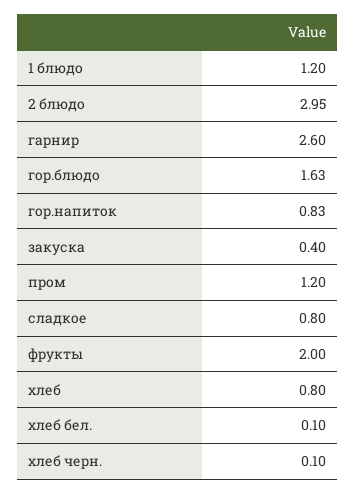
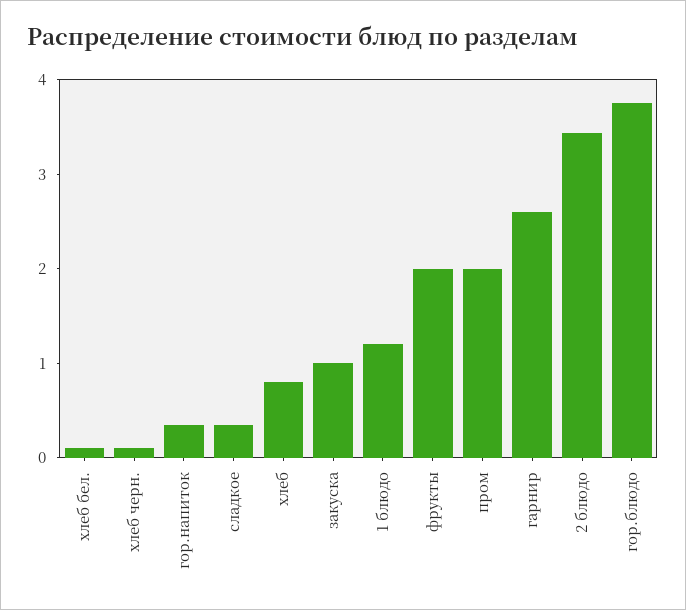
  {
    "1 блюдо": 1.2,
-   "2 блюдо": 2.95,
+   "2 блюдо": 3.4,
    "гарнир": 2.6,
-   "гор.блюдо": 1.63,
+   "гор.блюдо": 3.8,
-   "гор.напиток": 0.83,
+   "гор.напиток": 0.4,
-   "закуска": 0.4,
+   "закуска": 1,
-   "пром": 1.2,
+   "пром": 2,
-   "сладкое": 0.8,
+   "сладкое": 0.4,
    "фрукты": 2,
    "хлеб": 0.8,
    "хлеб бел.": 0.1,
    "хлеб черн.": 0.1
  }

